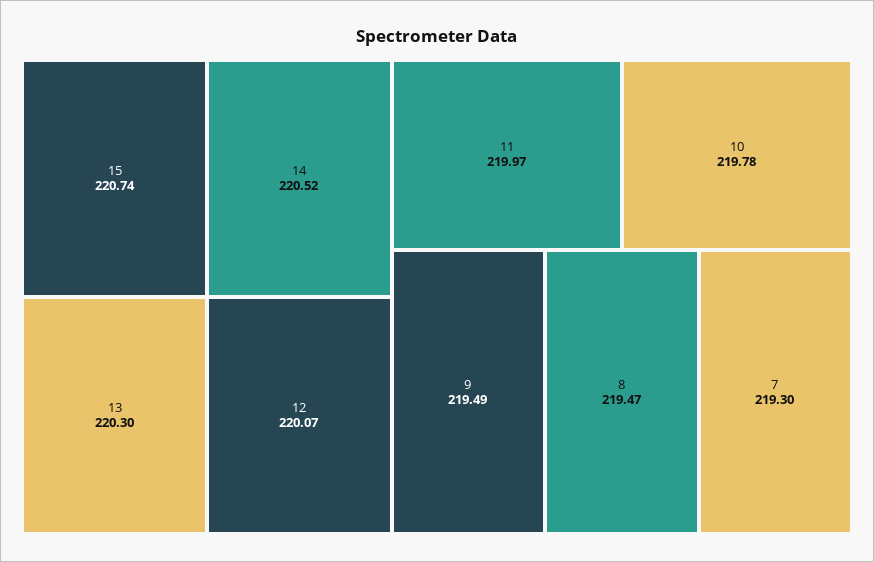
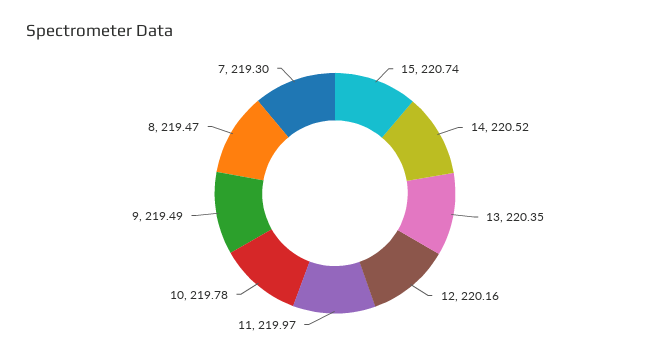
  {
    "15": 220.74,
    "14": 220.52,
-   "13": 220.3,
+   "13": 220.35,
-   "12": 220.07,
+   "12": 220.16,
    "11": 219.97,
    "10": 219.78,
    "9": 219.49,
    "8": 219.47,
    "7": 219.3
  }

